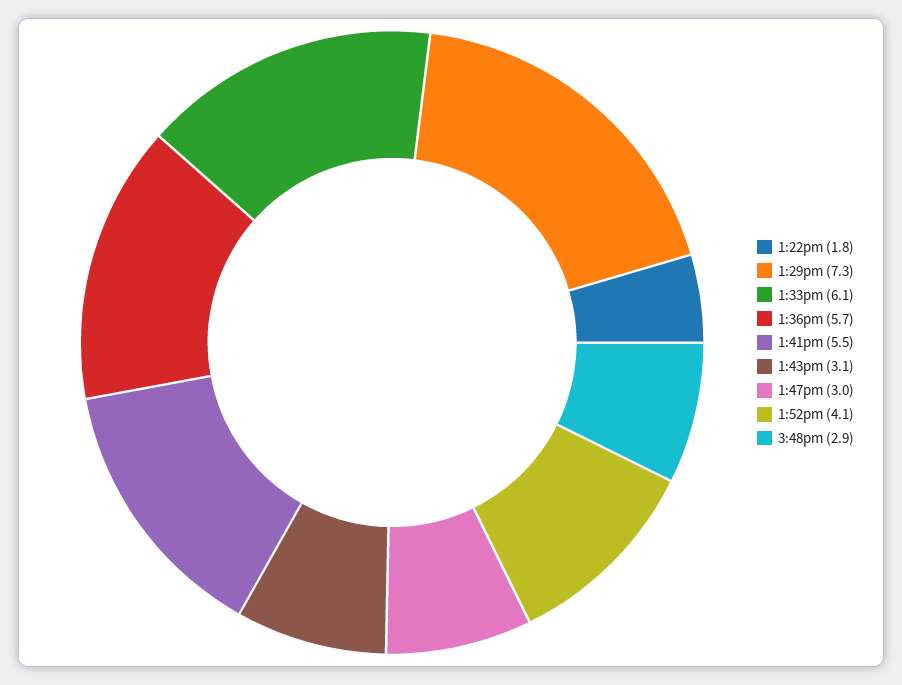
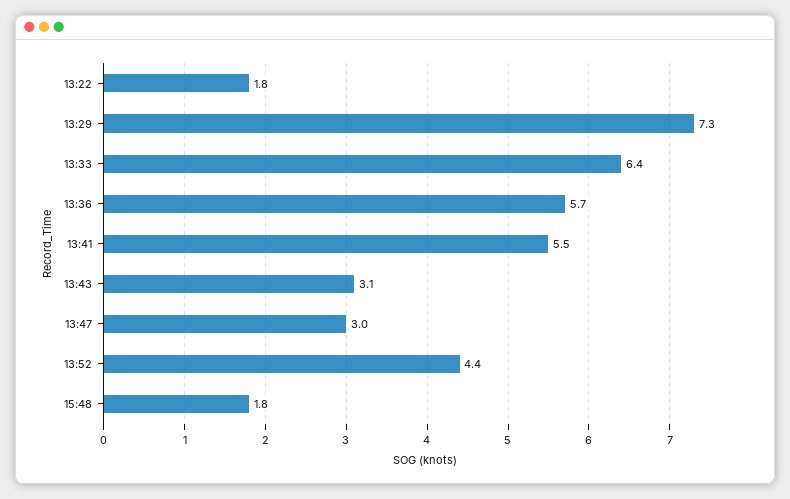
  {
    "1:22pm": 1.8,
    "1:29pm": 7.3,
-   "1:33pm": 6.1,
+   "1:33pm": 6.4,
    "1:36pm": 5.7,
    "1:41pm": 5.5,
    "1:43pm": 3.1,
    "1:47pm": 3,
-   "1:52pm": 4.1,
+   "1:52pm": 4.4,
-   "3:48pm": 2.9
+   "3:48pm": 1.8
  }

